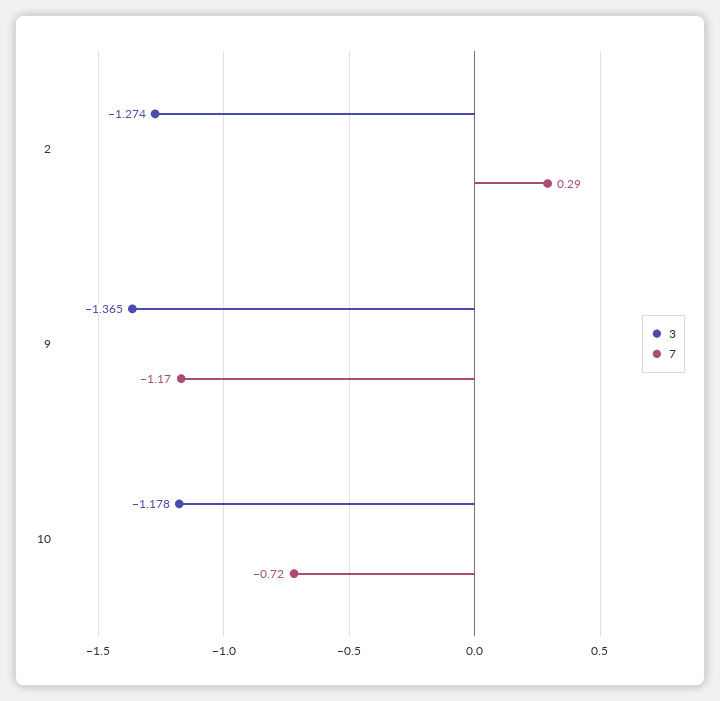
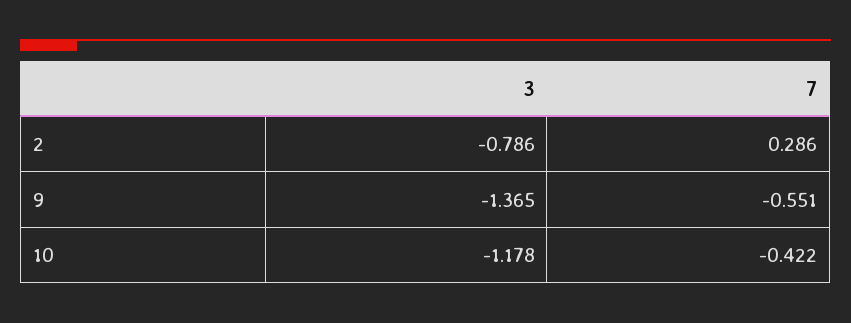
  {
    "3": {
-     "2": -1.274,
+     "2": -0.786,
      "9": -1.365,
      "10": -1.178
    },
    "7": {
      "2": 0.286,
-     "9": -1.17,
+     "9": -0.551,
-     "10": -0.72
+     "10": -0.422
    }
  }

